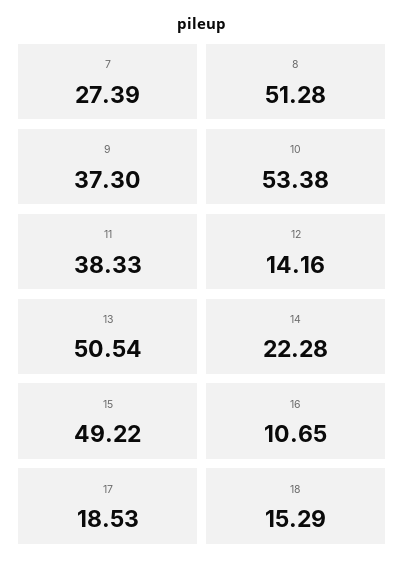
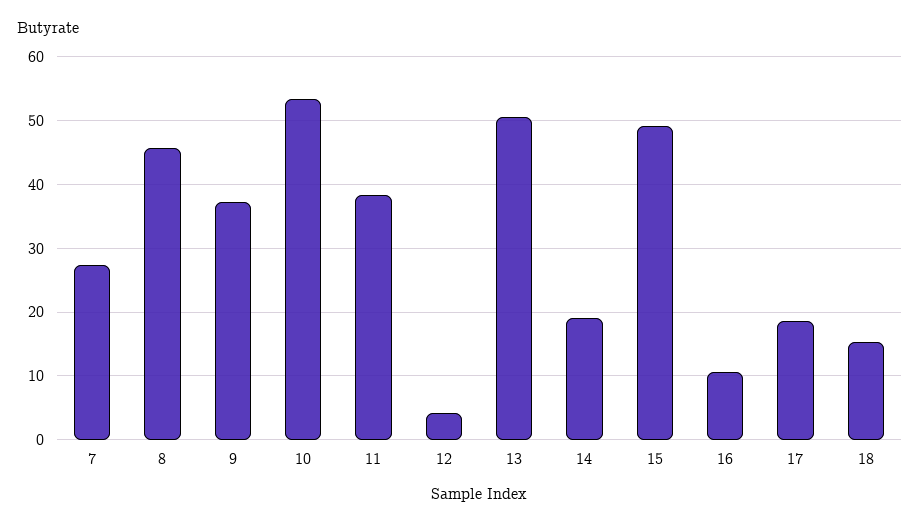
  {
    "7": 27.39,
-   "8": 51.28,
+   "8": 46,
    "9": 37.3,
    "10": 53.38,
    "11": 38.33,
-   "12": 14.16,
+   "12": 4,
    "13": 50.54,
-   "14": 22.28,
+   "14": 19,
    "15": 49.22,
    "16": 10.65,
    "17": 18.53,
    "18": 15.29
  }

